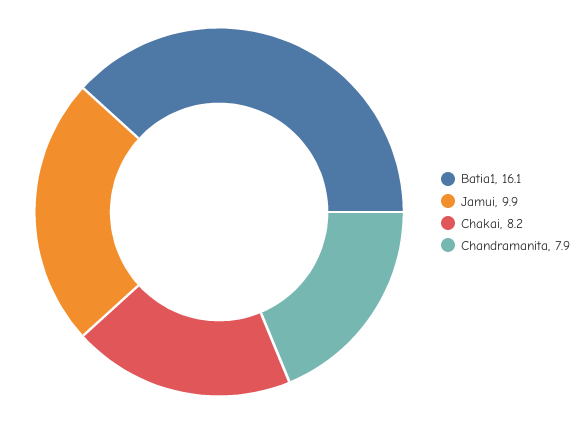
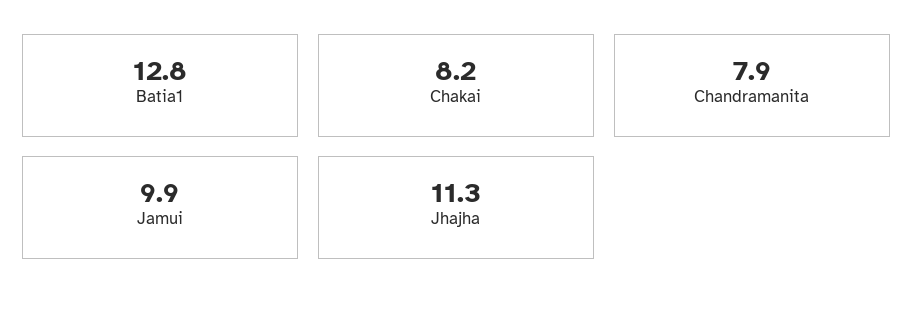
  {
-   "Batia1": 16.1,
+   "Batia1": 12.8,
    "Jamui": 9.9,
    "Chakai": 8.2,
-   "Chandramanita": 7.9
+   "Chandramanita": 7.9,
+   "Jhajha": 11.3
  }

